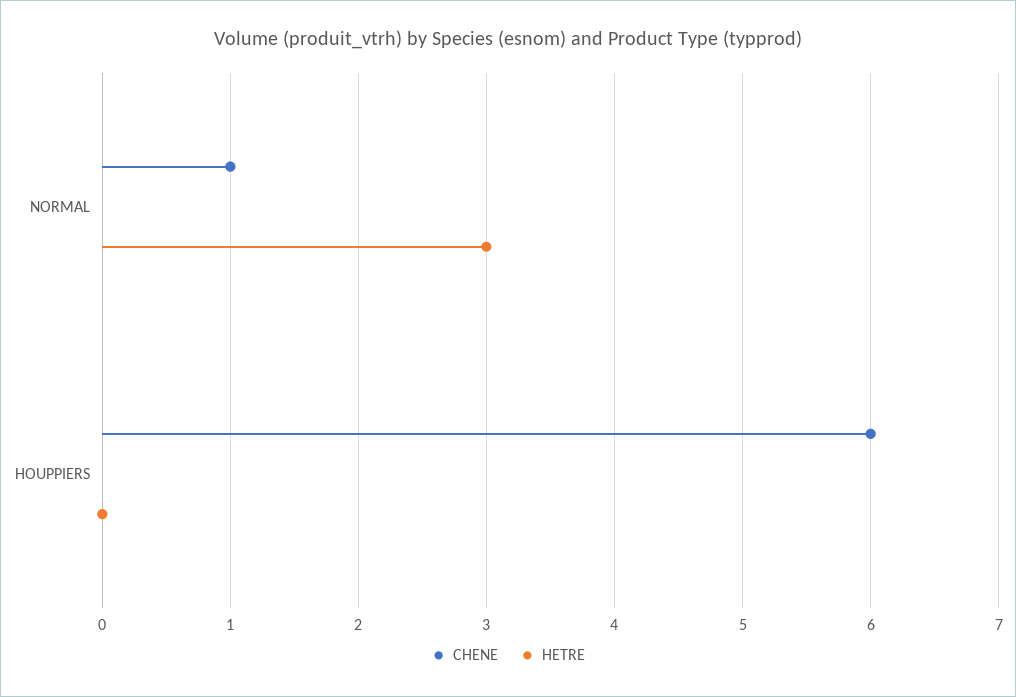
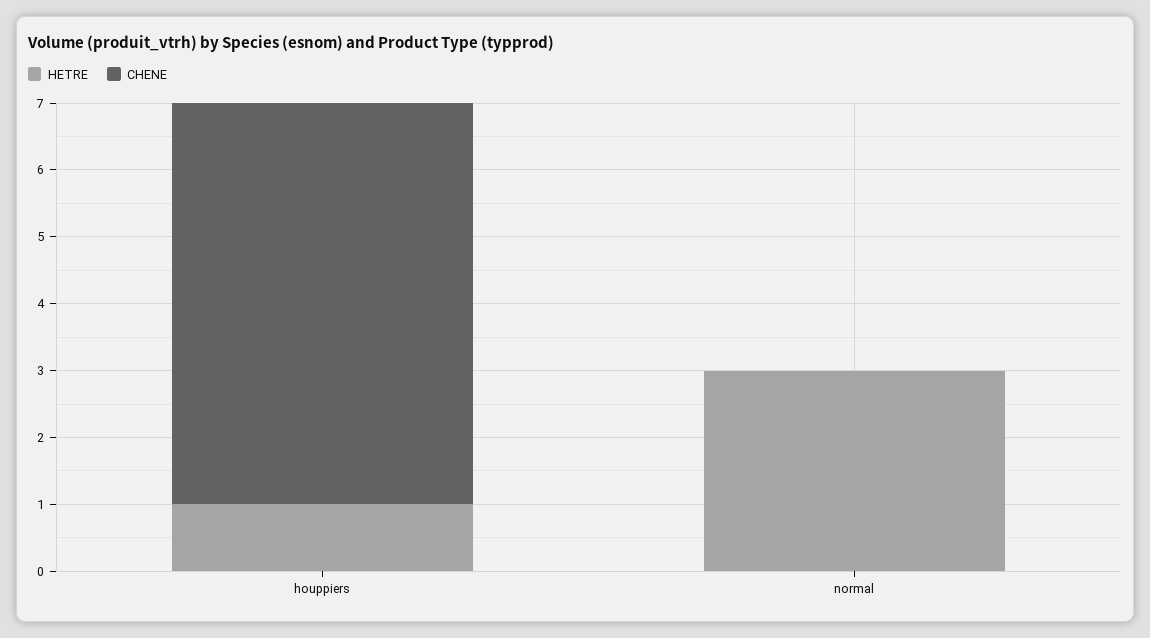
  {
    "CHENE": {
-     "NORMAL": 1,
+     "NORMAL": 0,
      "HOUPPIERS": 6
    },
    "HETRE": {
      "NORMAL": 3,
-     "HOUPPIERS": 0
+     "HOUPPIERS": 1
    }
  }

